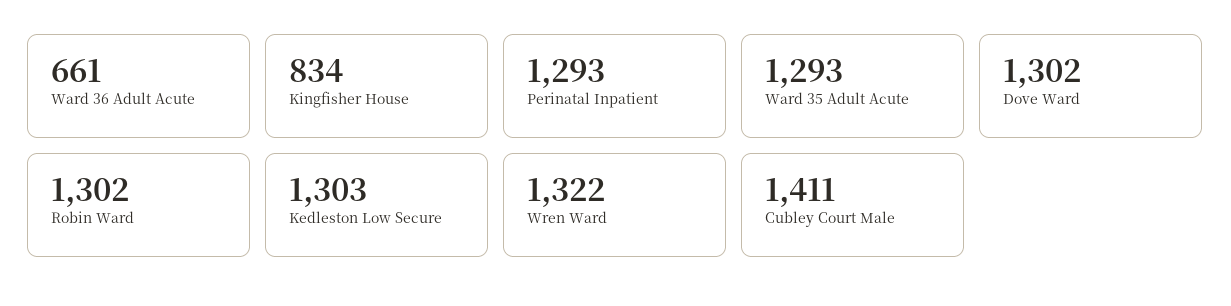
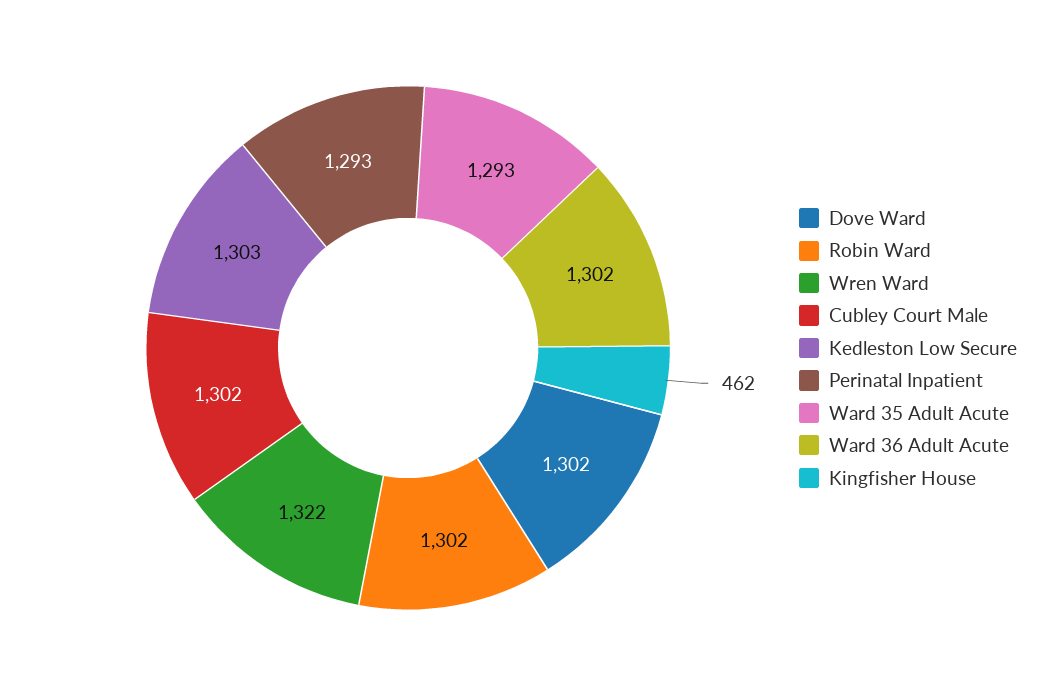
  {
-   "Ward 36 Adult Acute": 661,
+   "Ward 36 Adult Acute": 1302,
-   "Kingfisher House": 834,
+   "Kingfisher House": 462,
    "Perinatal Inpatient": 1293,
    "Ward 35 Adult Acute": 1293,
    "Dove Ward": 1302,
    "Robin Ward": 1302,
    "Kedleston Low Secure": 1303,
    "Wren Ward": 1322,
-   "Cubley Court Male": 1411
+   "Cubley Court Male": 1302
  }

